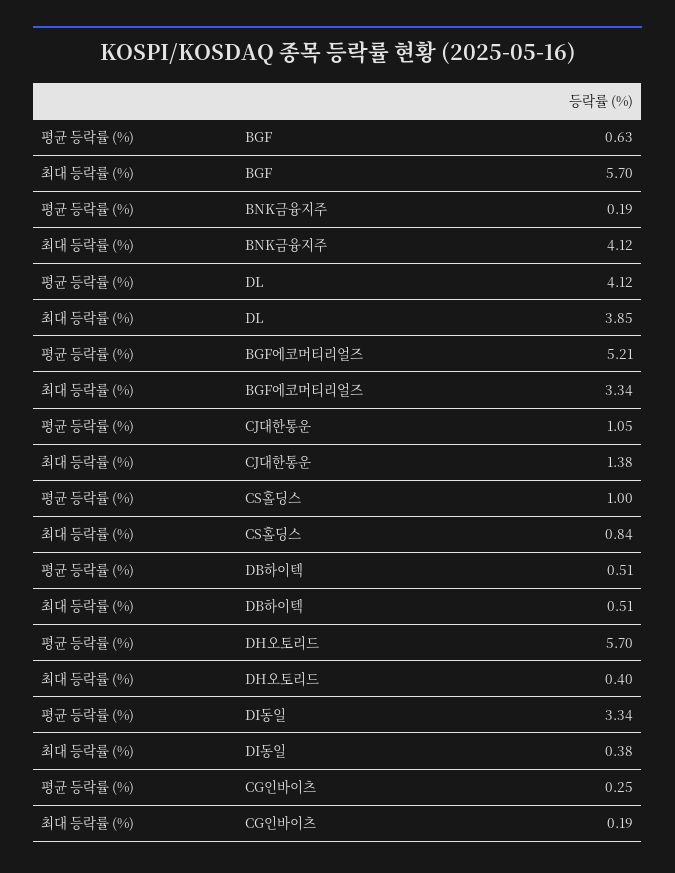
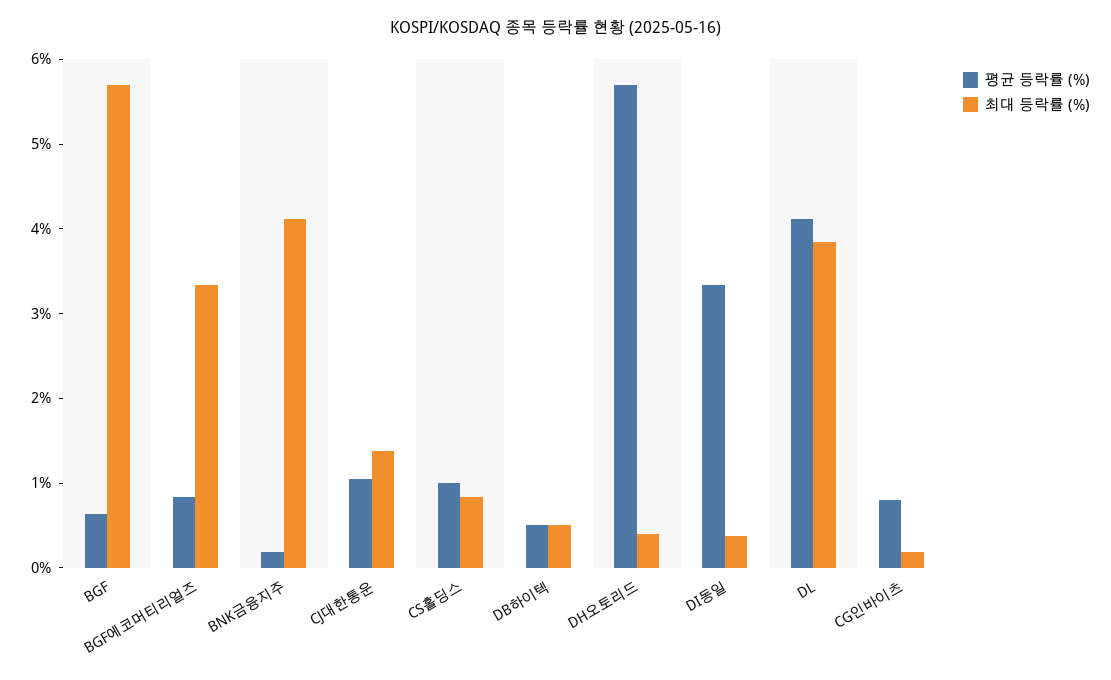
  {
    "평균 등락률 (%)": {
      "BGF": 0.63,
      "BNK금융지주": 0.19,
      "DL": 4.12,
-     "BGF에코머티리얼즈": 5.21,
+     "BGF에코머티리얼즈": 0.8,
      "CJ대한통운": 1.05,
      "CS홀딩스": 1,
      "DB하이텍": 0.51,
      "DH오토리드": 5.7,
      "DI동일": 3.34,
-     "CG인바이츠": 0.25
+     "CG인바이츠": 0.8
    },
    "최대 등락률 (%)": {
      "BGF": 5.7,
      "BNK금융지주": 4.12,
      "DL": 3.85,
      "BGF에코머티리얼즈": 3.34,
      "CJ대한통운": 1.38,
      "CS홀딩스": 0.84,
      "DB하이텍": 0.51,
      "DH오토리드": 0.4,
      "DI동일": 0.38,
      "CG인바이츠": 0.19
    }
  }

